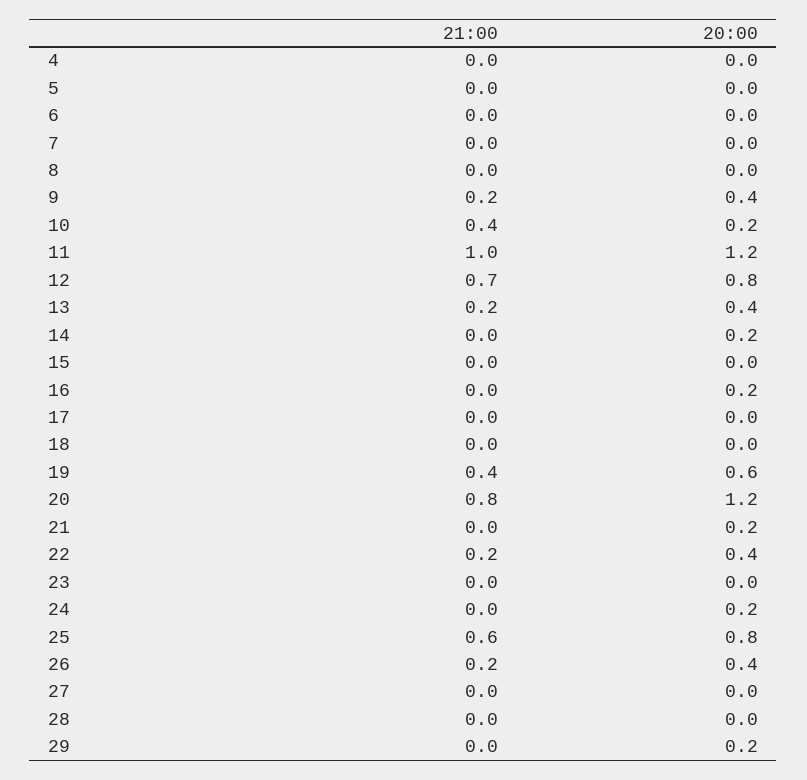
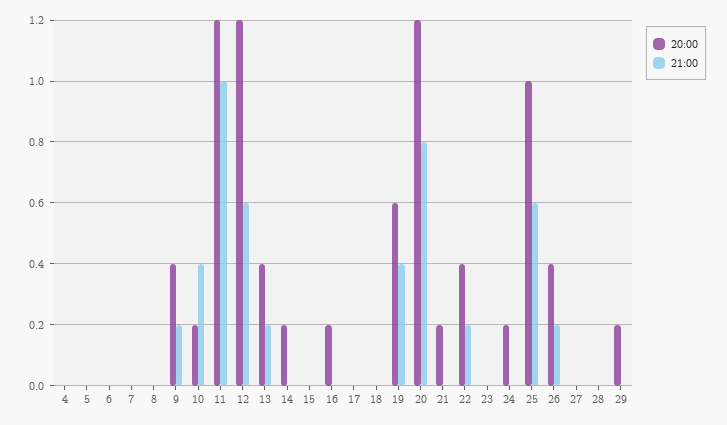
  {
    "21:00": {
      "4": 0,
      "5": 0,
      "6": 0,
      "7": 0,
      "8": 0,
      "9": 0.2,
      "10": 0.4,
      "11": 1,
-     "12": 0.7,
+     "12": 0.6,
      "13": 0.2,
      "14": 0,
      "15": 0,
      "16": 0,
      "17": 0,
      "18": 0,
      "19": 0.4,
      "20": 0.8,
      "21": 0,
      "22": 0.2,
      "23": 0,
      "24": 0,
      "25": 0.6,
      "26": 0.2,
      "27": 0,
      "28": 0,
      "29": 0
    },
    "20:00": {
      "4": 0,
      "5": 0,
      "6": 0,
      "7": 0,
      "8": 0,
      "9": 0.4,
      "10": 0.2,
      "11": 1.2,
-     "12": 0.8,
+     "12": 1.2,
      "13": 0.4,
      "14": 0.2,
      "15": 0,
      "16": 0.2,
      "17": 0,
      "18": 0,
      "19": 0.6,
      "20": 1.2,
      "21": 0.2,
      "22": 0.4,
      "23": 0,
      "24": 0.2,
-     "25": 0.8,
+     "25": 1,
      "26": 0.4,
      "27": 0,
      "28": 0,
      "29": 0.2
    }
  }

